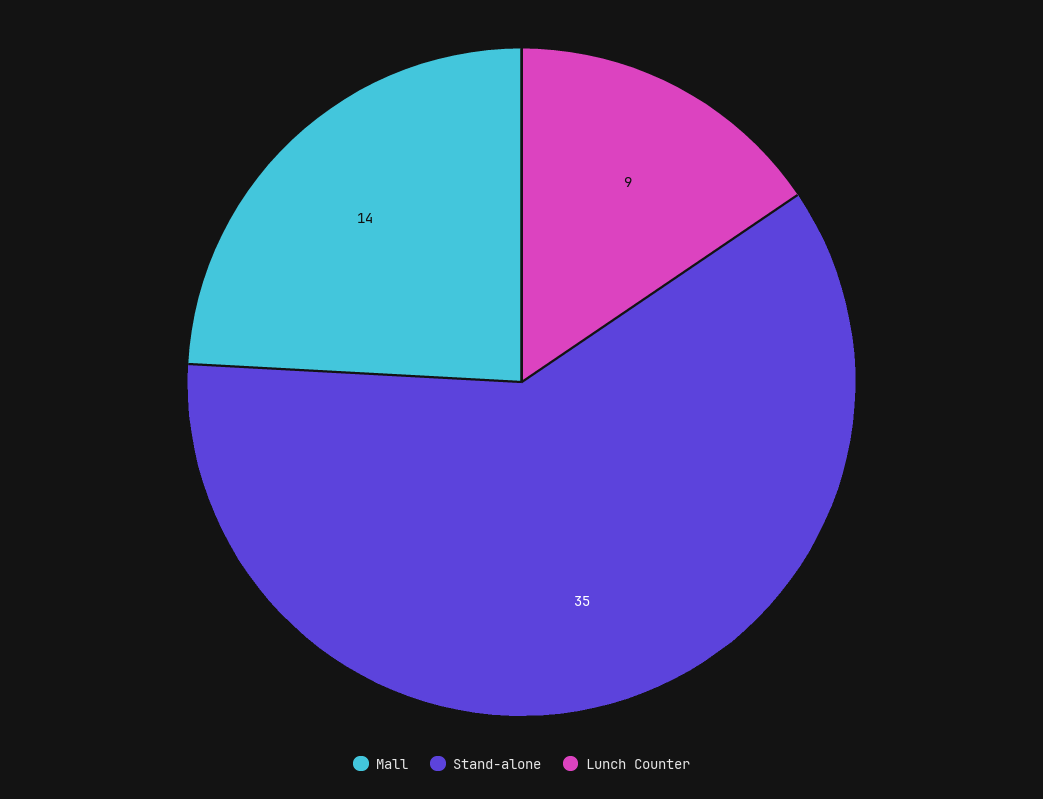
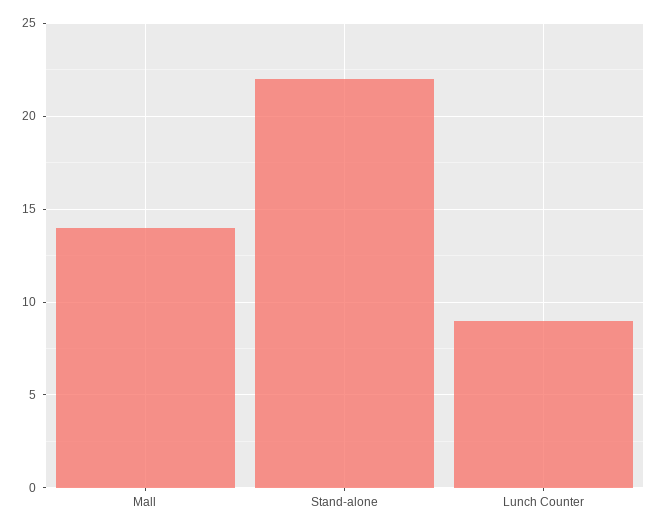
  {
    "Mall": 14,
-   "Stand-alone": 35,
+   "Stand-alone": 22,
    "Lunch Counter": 9
  }

